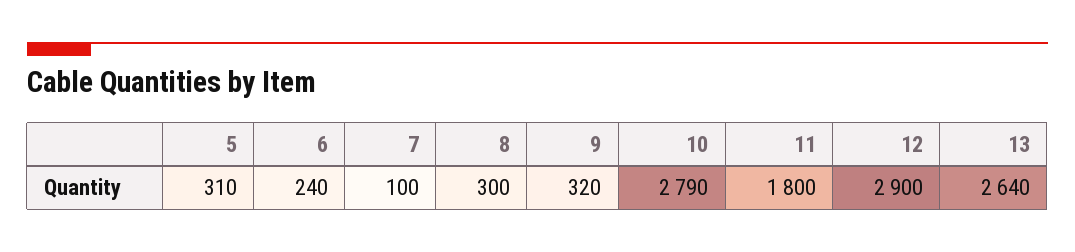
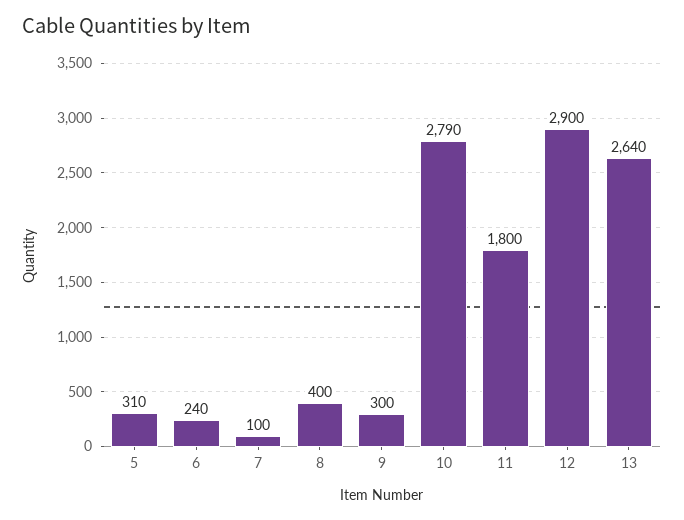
  {
    "5": 310,
    "6": 240,
    "7": 100,
-   "8": 300,
+   "8": 400,
-   "9": 320,
+   "9": 300,
    "10": 2790,
    "11": 1800,
    "12": 2900,
    "13": 2640
  }

